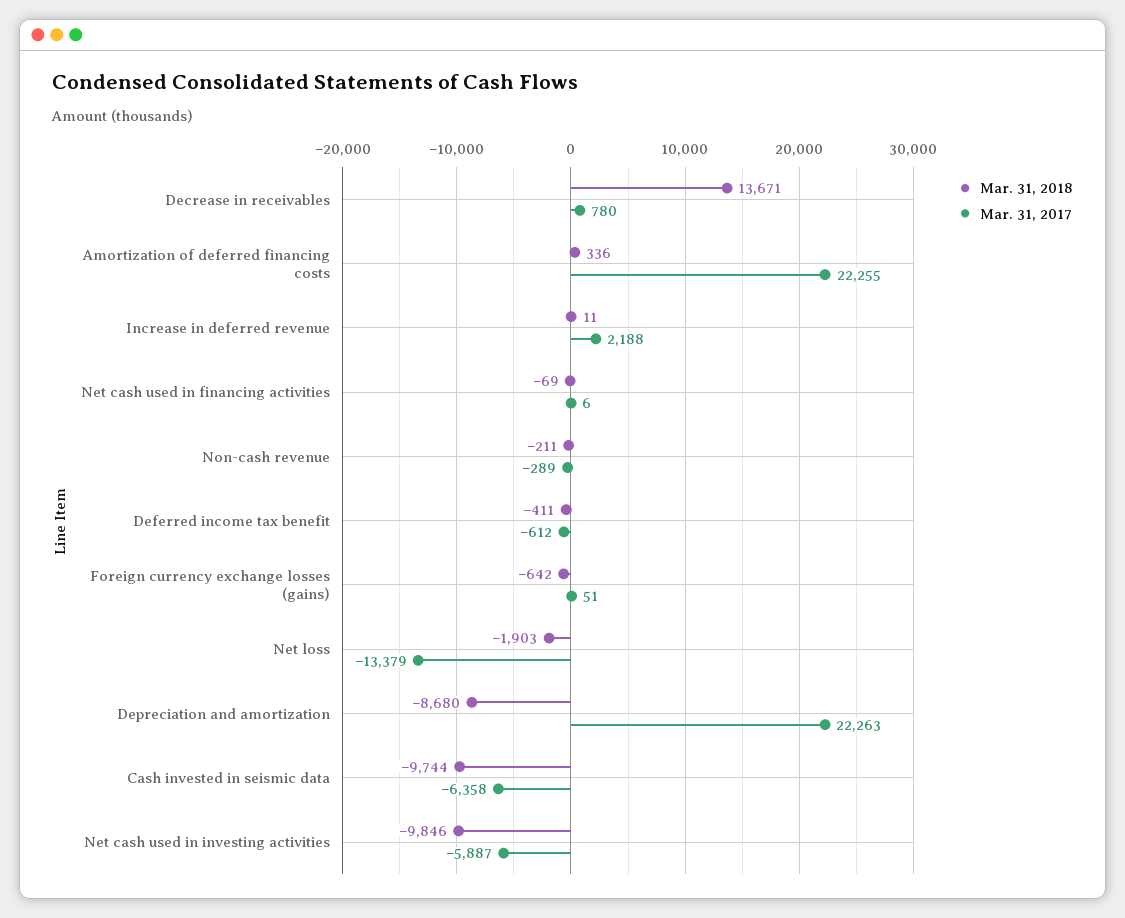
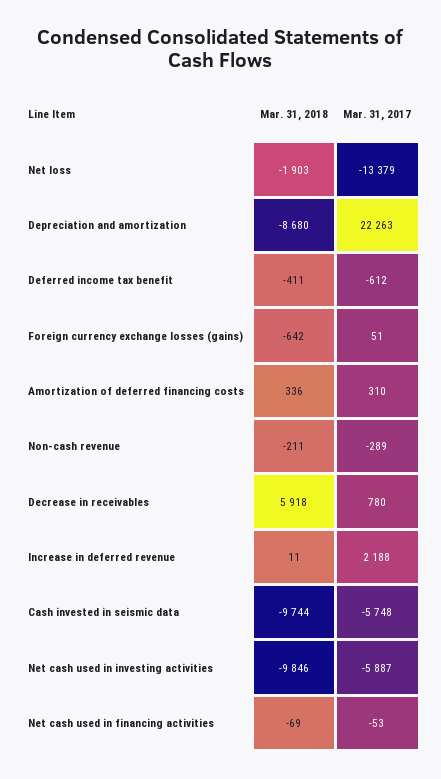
  {
    "Mar. 31, 2018": {
-     "Decrease in receivables": 13671,
+     "Decrease in receivables": 5918,
      "Amortization of deferred financing costs": 336,
      "Increase in deferred revenue": 11,
      "Net cash used in financing activities": -69,
      "Non-cash revenue": -211,
      "Deferred income tax benefit": -411,
      "Foreign currency exchange losses (gains)": -642,
      "Net loss": -1903,
      "Depreciation and amortization": -8680,
      "Cash invested in seismic data": -9744,
      "Net cash used in investing activities": -9846
    },
    "Mar. 31, 2017": {
      "Decrease in receivables": 780,
-     "Amortization of deferred financing costs": 22255,
+     "Amortization of deferred financing costs": 310,
      "Increase in deferred revenue": 2188,
-     "Net cash used in financing activities": 6,
+     "Net cash used in financing activities": -53,
      "Non-cash revenue": -289,
      "Deferred income tax benefit": -612,
      "Foreign currency exchange losses (gains)": 51,
      "Net loss": -13379,
      "Depreciation and amortization": 22263,
-     "Cash invested in seismic data": -6358,
+     "Cash invested in seismic data": -5748,
      "Net cash used in investing activities": -5887
    }
  }

